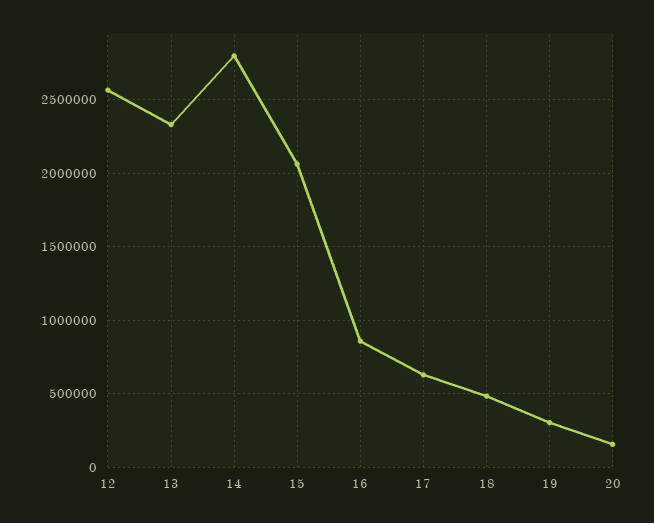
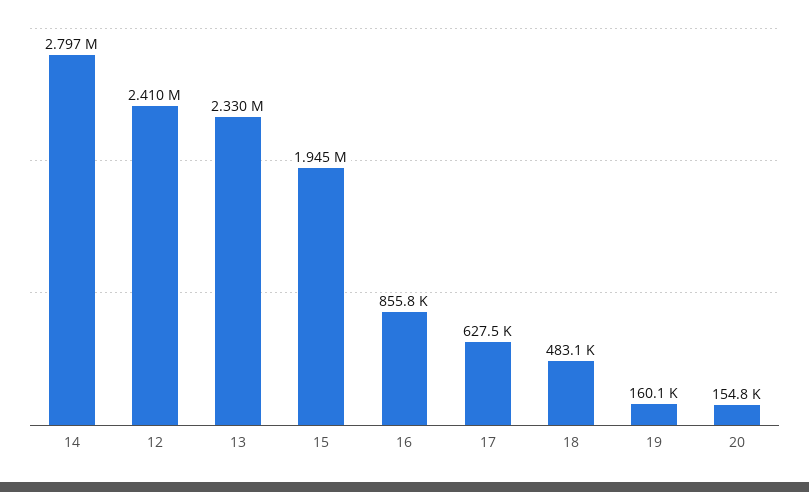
  {
-   "12": 2550000,
+   "12": 2410000,
    "13": 2330000,
    "14": 2797000,
-   "15": 2050000,
+   "15": 1945000,
    "16": 855800,
    "17": 627500,
    "18": 483100,
-   "19": 300000,
+   "19": 160100,
    "20": 154800
  }

